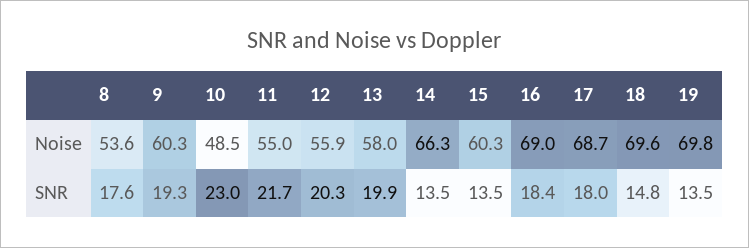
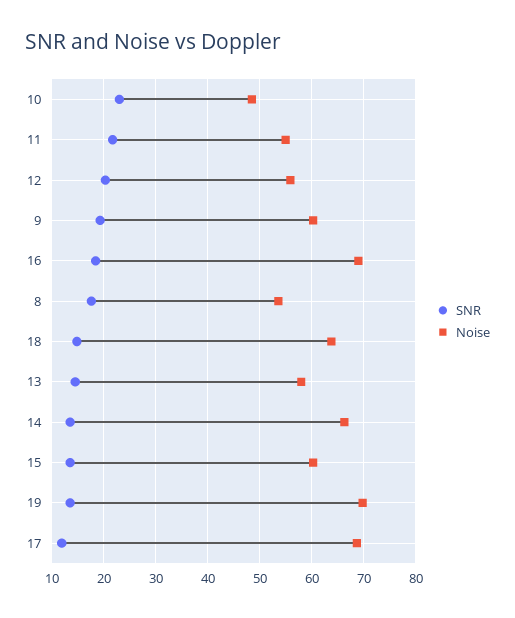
  {
    "Noise": {
      "8": 53.6,
      "9": 60.3,
      "10": 48.5,
      "11": 55,
      "12": 55.9,
      "13": 58,
      "14": 66.3,
      "15": 60.3,
      "16": 69,
      "17": 68.7,
-     "18": 69.6,
+     "18": 64,
      "19": 69.8
    },
    "SNR": {
      "8": 17.6,
      "9": 19.3,
      "10": 23,
      "11": 21.7,
      "12": 20.3,
-     "13": 19.9,
+     "13": 14,
      "14": 13.5,
      "15": 13.5,
      "16": 18.4,
-     "17": 18,
+     "17": 12,
      "18": 14.8,
      "19": 13.5
    }
  }

